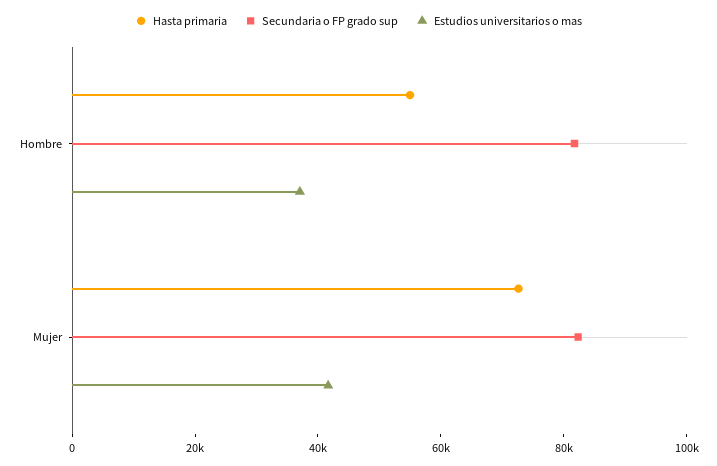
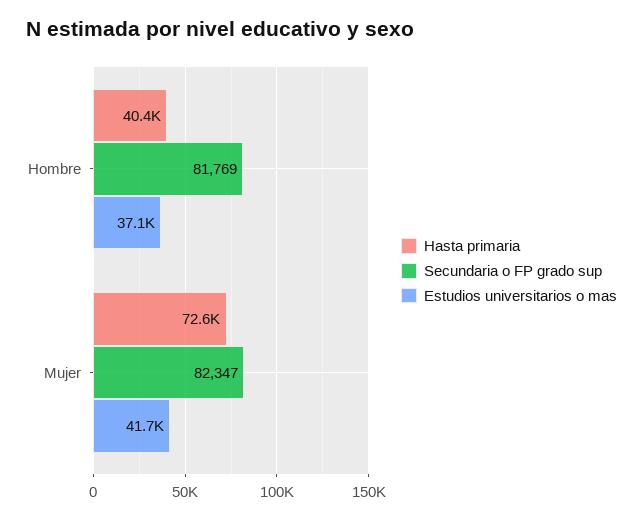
  {
    "Hasta primaria": {
-     "Hombre": 55000,
+     "Hombre": 40400,
      "Mujer": 72600
    },
    "Secundaria o FP grado sup": {
      "Hombre": 81769,
      "Mujer": 82347
    },
    "Estudios universitarios o mas": {
      "Hombre": 37100,
      "Mujer": 41700
    }
  }

